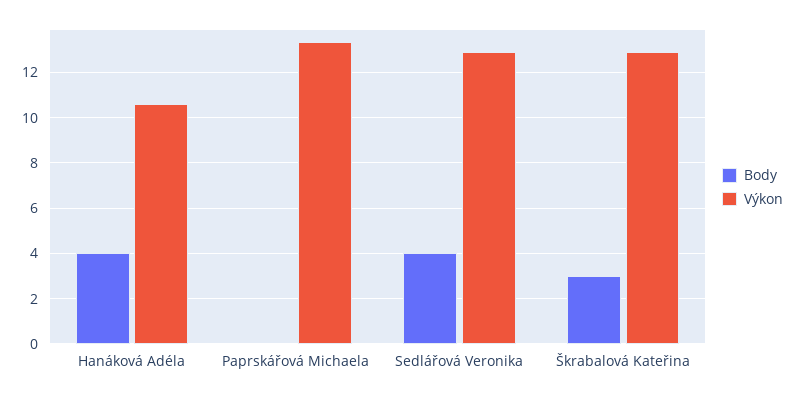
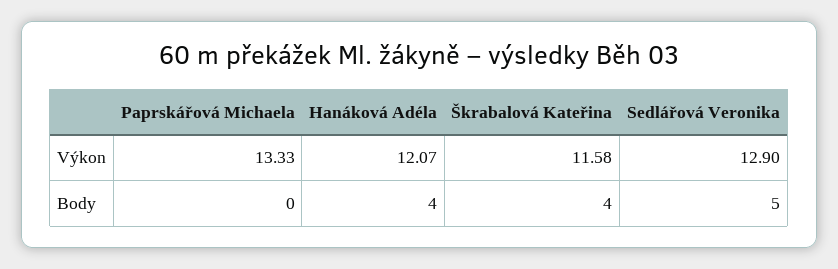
  {
    "Body": {
      "Hanáková Adéla": 4,
      "Paprskářová Michaela": 0,
-     "Sedlářová Veronika": 4,
+     "Sedlářová Veronika": 5,
-     "Škrabalová Kateřina": 3
+     "Škrabalová Kateřina": 4
    },
    "Výkon": {
-     "Hanáková Adéla": 10.5,
+     "Hanáková Adéla": 12.07,
      "Paprskářová Michaela": 13.33,
      "Sedlářová Veronika": 12.9,
-     "Škrabalová Kateřina": 13
+     "Škrabalová Kateřina": 11.58
    }
  }

